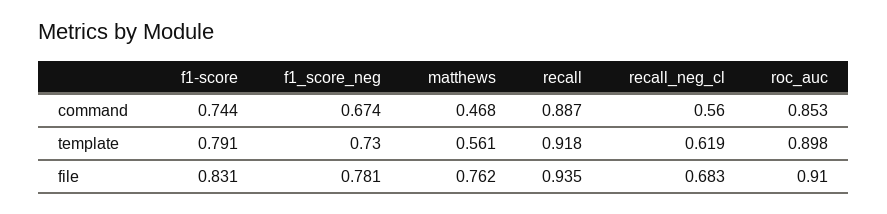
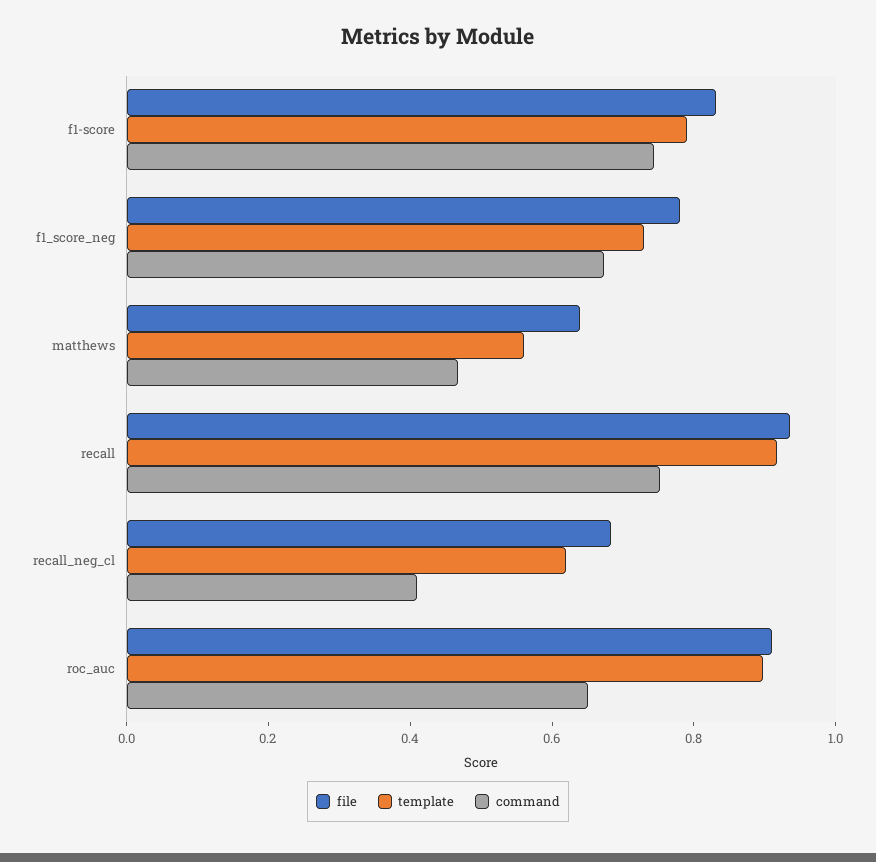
  {
    "command": {
      "f1-score": 0.744,
      "f1_score_neg": 0.674,
      "matthews": 0.468,
-     "recall": 0.887,
+     "recall": 0.75,
-     "recall_neg_cl": 0.56,
+     "recall_neg_cl": 0.4,
-     "roc_auc": 0.853
+     "roc_auc": 0.65
    },
    "template": {
      "f1-score": 0.791,
      "f1_score_neg": 0.73,
      "matthews": 0.561,
      "recall": 0.918,
      "recall_neg_cl": 0.619,
      "roc_auc": 0.898
    },
    "file": {
      "f1-score": 0.831,
      "f1_score_neg": 0.781,
-     "matthews": 0.762,
+     "matthews": 0.65,
      "recall": 0.935,
      "recall_neg_cl": 0.683,
      "roc_auc": 0.91
    }
  }

